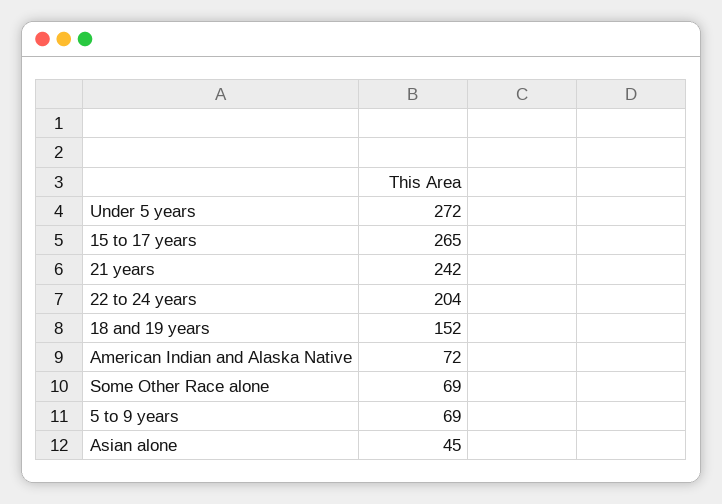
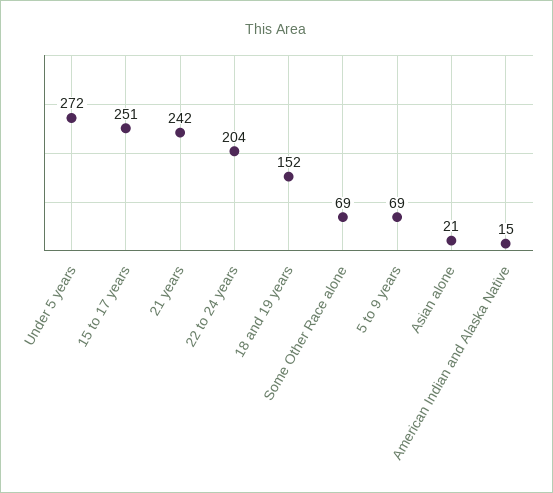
  {
    "Under 5 years": 272,
-   "15 to 17 years": 265,
+   "15 to 17 years": 251,
    "21 years": 242,
    "22 to 24 years": 204,
    "18 and 19 years": 152,
-   "American Indian and Alaska Native": 72,
+   "American Indian and Alaska Native": 15,
    "Some Other Race alone": 69,
    "5 to 9 years": 69,
-   "Asian alone": 45
+   "Asian alone": 21
  }

